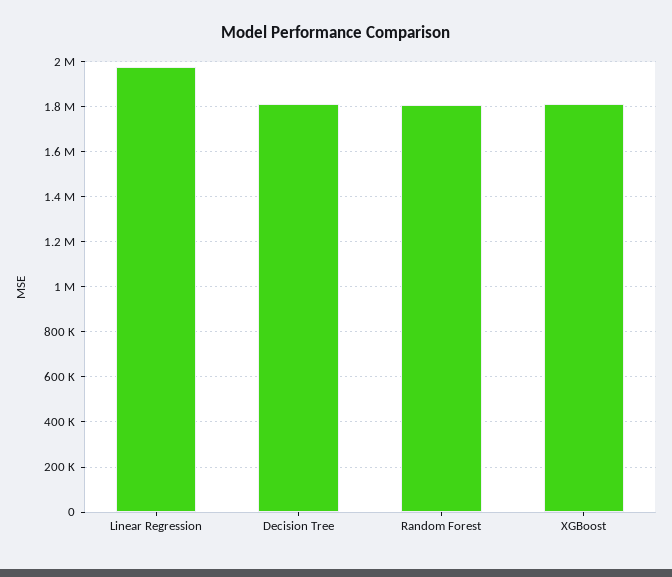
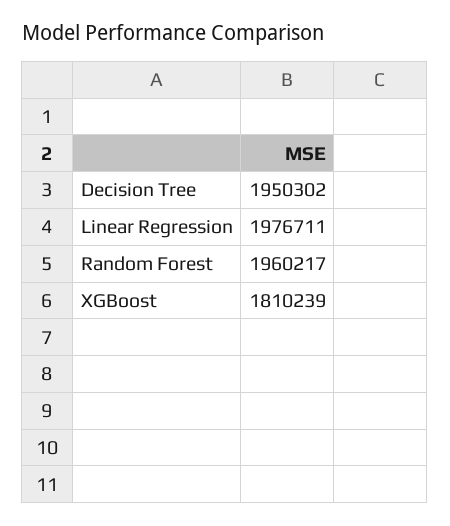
  {
    "Linear Regression": 1976711,
-   "Decision Tree": 1800000,
+   "Decision Tree": 1950302,
-   "Random Forest": 1800000,
+   "Random Forest": 1960217,
    "XGBoost": 1810239
  }

